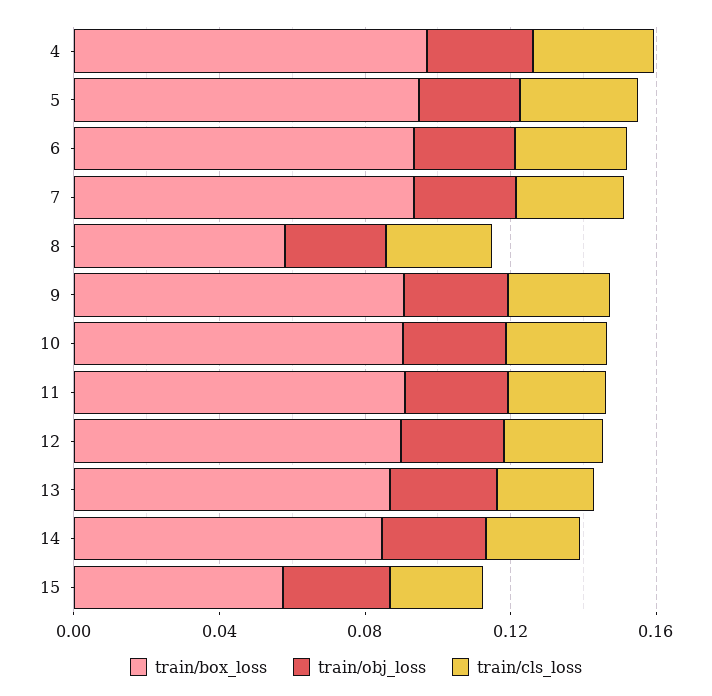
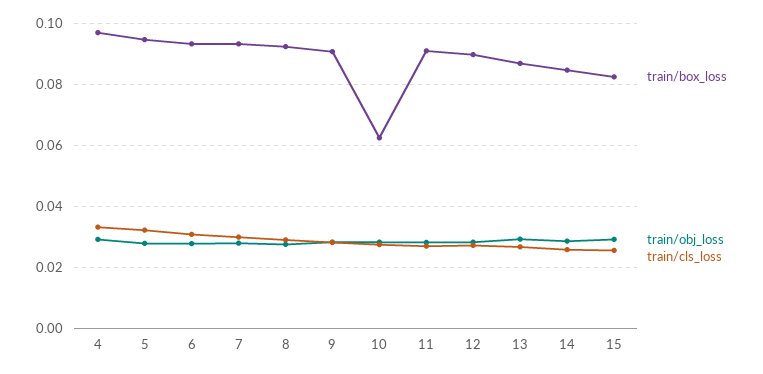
  {
    "train/box_loss": {
      "4": 0.098,
      "5": 0.094,
      "6": 0.094,
      "7": 0.094,
-     "8": 0.06,
+     "8": 0.092,
      "9": 0.09,
-     "10": 0.09,
+     "10": 0.062,
      "11": 0.092,
      "12": 0.09,
      "13": 0.086,
      "14": 0.084,
-     "15": 0.06
+     "15": 0.082
    },
    "train/obj_loss": {
      "4": 0.03,
      "5": 0.028,
      "6": 0.028,
      "7": 0.028,
      "8": 0.028,
      "9": 0.028,
      "10": 0.028,
      "11": 0.028,
      "12": 0.028,
      "13": 0.03,
      "14": 0.028,
      "15": 0.03
    },
    "train/cls_loss": {
      "4": 0.034,
      "5": 0.032,
      "6": 0.03,
      "7": 0.03,
      "8": 0.03,
      "9": 0.028,
      "10": 0.028,
      "11": 0.028,
      "12": 0.028,
      "13": 0.026,
      "14": 0.026,
      "15": 0.026
    }
  }

